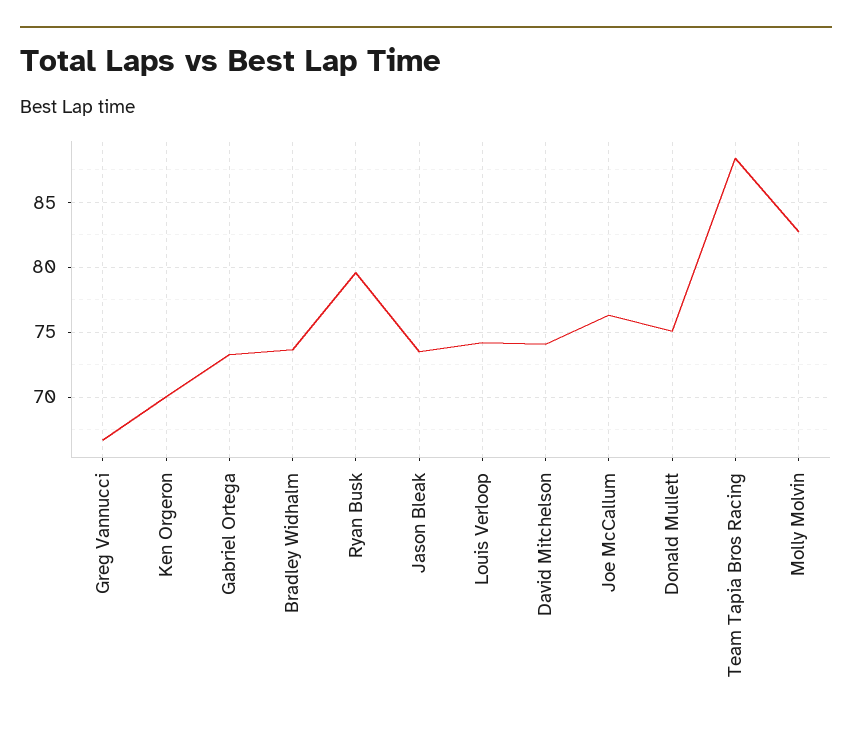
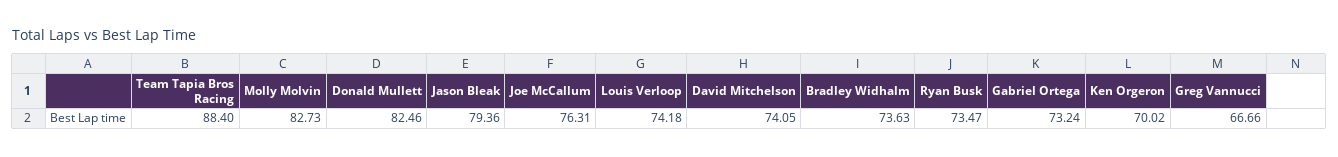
  {
    "Greg Vannucci": 66.66,
    "Ken Orgeron": 70.02,
    "Gabriel Ortega": 73.24,
    "Bradley Widhalm": 73.63,
-   "Ryan Busk": 79.5,
+   "Ryan Busk": 73.47,
-   "Jason Bleak": 73.5,
+   "Jason Bleak": 79.36,
    "Louis Verloop": 74.18,
    "David Mitchelson": 74.05,
    "Joe McCallum": 76.31,
-   "Donald Mullett": 75,
+   "Donald Mullett": 82.46,
    "Team Tapia Bros Racing": 88.4,
    "Molly Molvin": 82.73
  }

